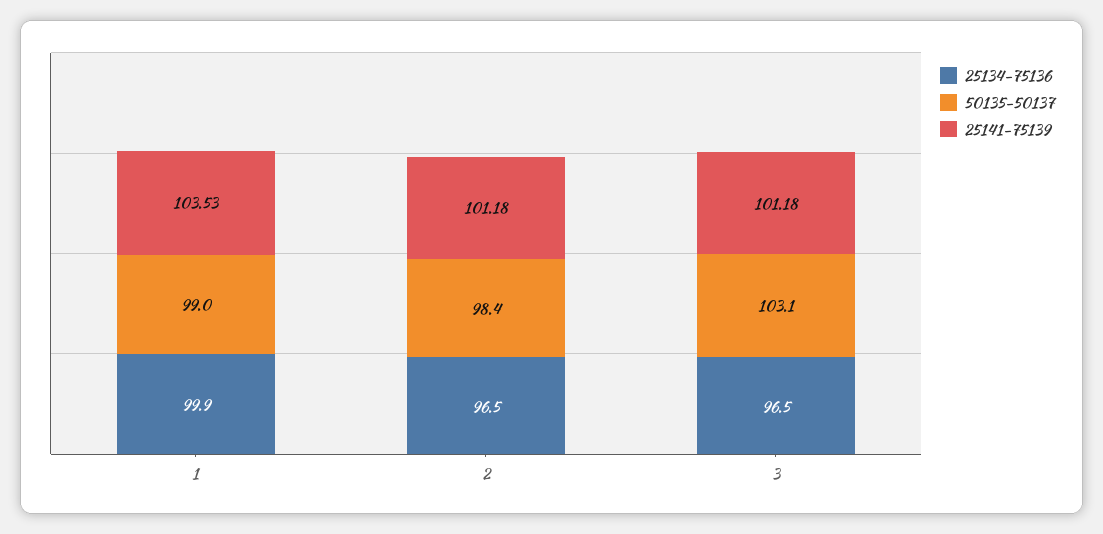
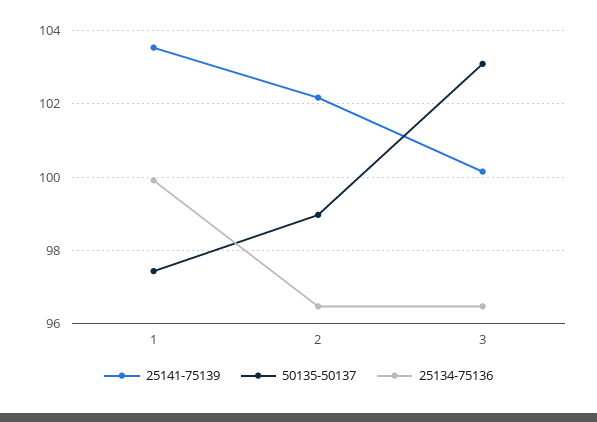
  {
    "25134-75136": {
      "1": 99.9,
      "2": 96.5,
      "3": 96.5
    },
    "50135-50137": {
-     "1": 99,
+     "1": 97.4,
-     "2": 98.4,
+     "2": 99,
      "3": 103.1
    },
    "25141-75139": {
      "1": 103.53,
-     "2": 101.18,
+     "2": 102.2,
-     "3": 101.18
+     "3": 100.2
    }
  }

